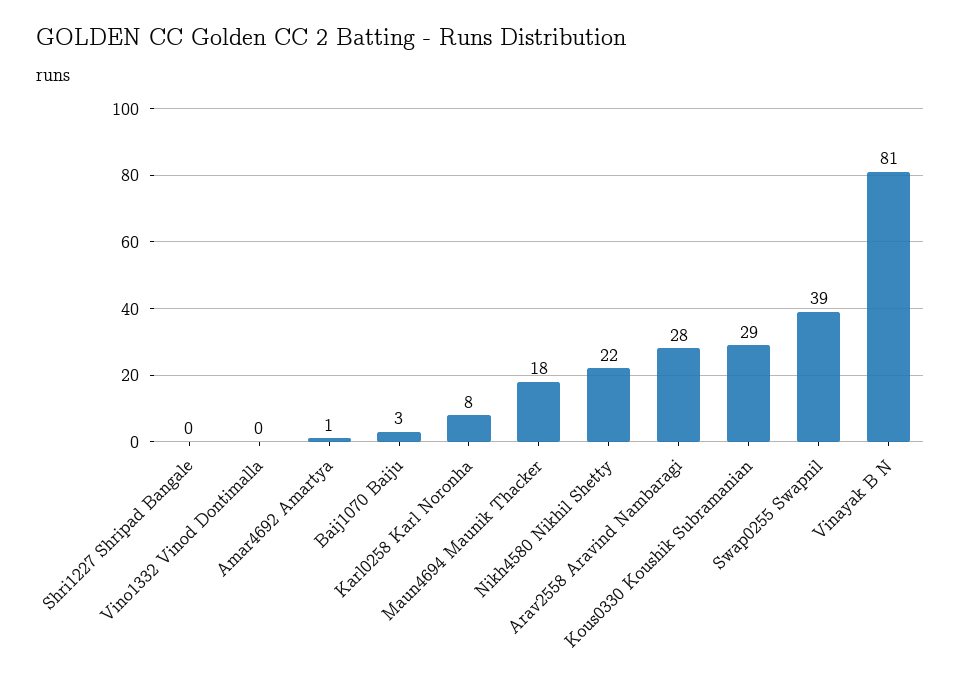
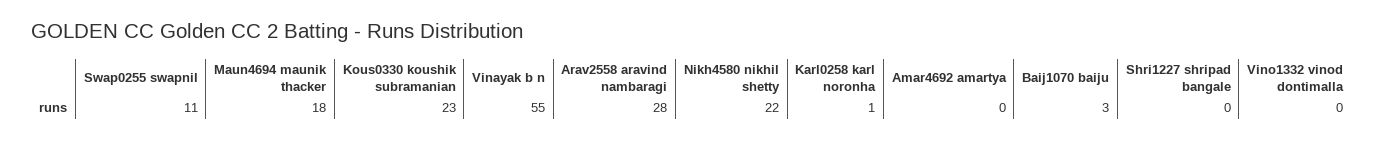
  {
    "Shri1227 Shripad Bangale": 0,
    "Vino1332 Vinod Dontimalla": 0,
-   "Amar4692 Amartya": 1,
+   "Amar4692 Amartya": 0,
    "Baij1070 Baiju": 3,
-   "Karl0258 Karl Noronha": 8,
+   "Karl0258 Karl Noronha": 1,
    "Maun4694 Maunik Thacker": 18,
    "Nikh4580 Nikhil Shetty": 22,
    "Arav2558 Aravind Nambaragi": 28,
-   "Kous0330 Koushik Subramanian": 29,
+   "Kous0330 Koushik Subramanian": 23,
-   "Swap0255 Swapnil": 39,
+   "Swap0255 Swapnil": 11,
-   "Vinayak B N": 81
+   "Vinayak B N": 55
  }

